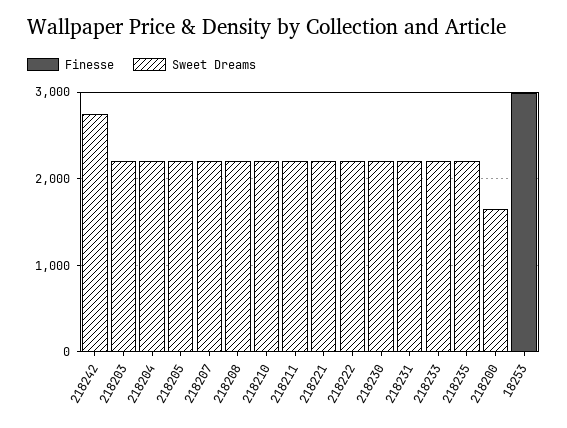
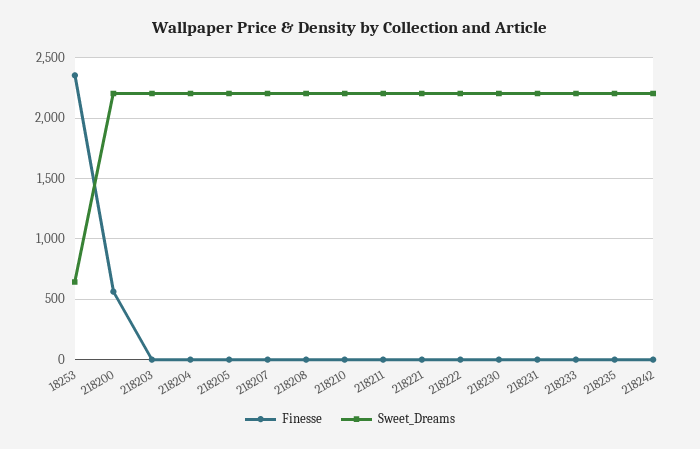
  {
    "Finesse": {
      "218242": 0,
      "218203": 0,
      "218204": 0,
      "218205": 0,
      "218207": 0,
      "218208": 0,
      "218210": 0,
      "218211": 0,
      "218221": 0,
      "218222": 0,
      "218230": 0,
      "218231": 0,
      "218233": 0,
      "218235": 0,
-     "218200": 0,
+     "218200": 550,
-     "18253": 3000
+     "18253": 2350
    },
    "Sweet Dreams": {
-     "218242": 2800,
+     "218242": 2200,
      "218203": 2200,
      "218204": 2200,
      "218205": 2200,
      "218207": 2200,
      "218208": 2200,
      "218210": 2200,
      "218211": 2200,
      "218221": 2200,
      "218222": 2200,
      "218230": 2200,
      "218231": 2200,
      "218233": 2200,
      "218235": 2200,
-     "218200": 1600,
+     "218200": 2200,
-     "18253": 0
+     "18253": 650
    }
  }

